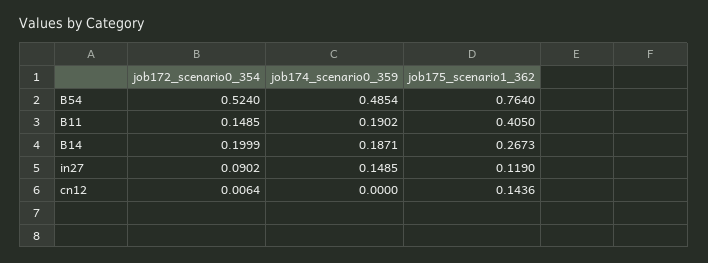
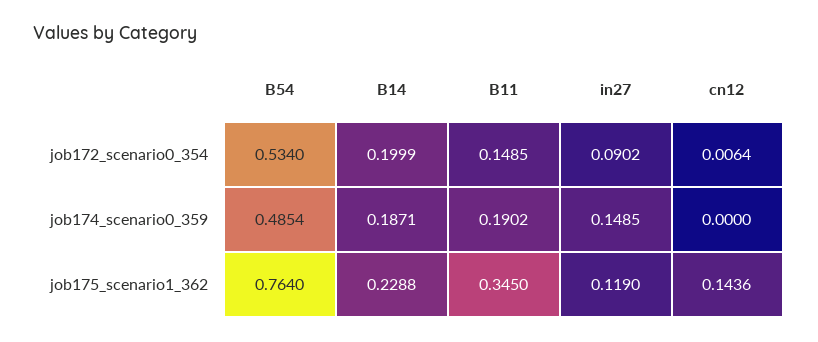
  {
    "job172_scenario0_354": {
-     "B54": 0.524,
+     "B54": 0.534,
      "B11": 0.1485,
      "B14": 0.1999,
      "in27": 0.0902,
      "cn12": 0.0064
    },
    "job174_scenario0_359": {
      "B54": 0.4854,
      "B11": 0.1902,
      "B14": 0.1871,
      "in27": 0.1485,
      "cn12": 0
    },
    "job175_scenario1_362": {
      "B54": 0.764,
-     "B11": 0.405,
+     "B11": 0.345,
-     "B14": 0.2673,
+     "B14": 0.2288,
      "in27": 0.119,
      "cn12": 0.1436
    }
  }

